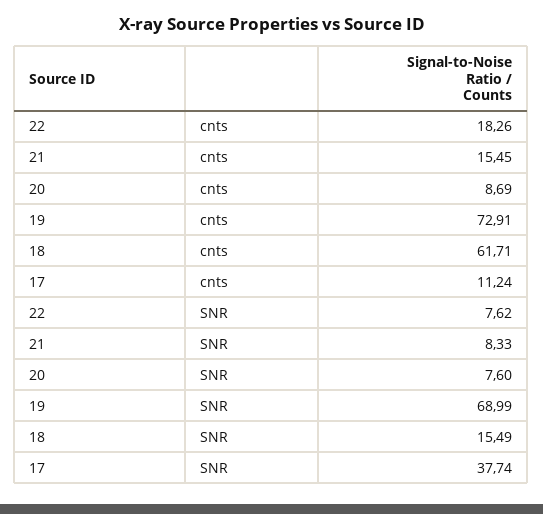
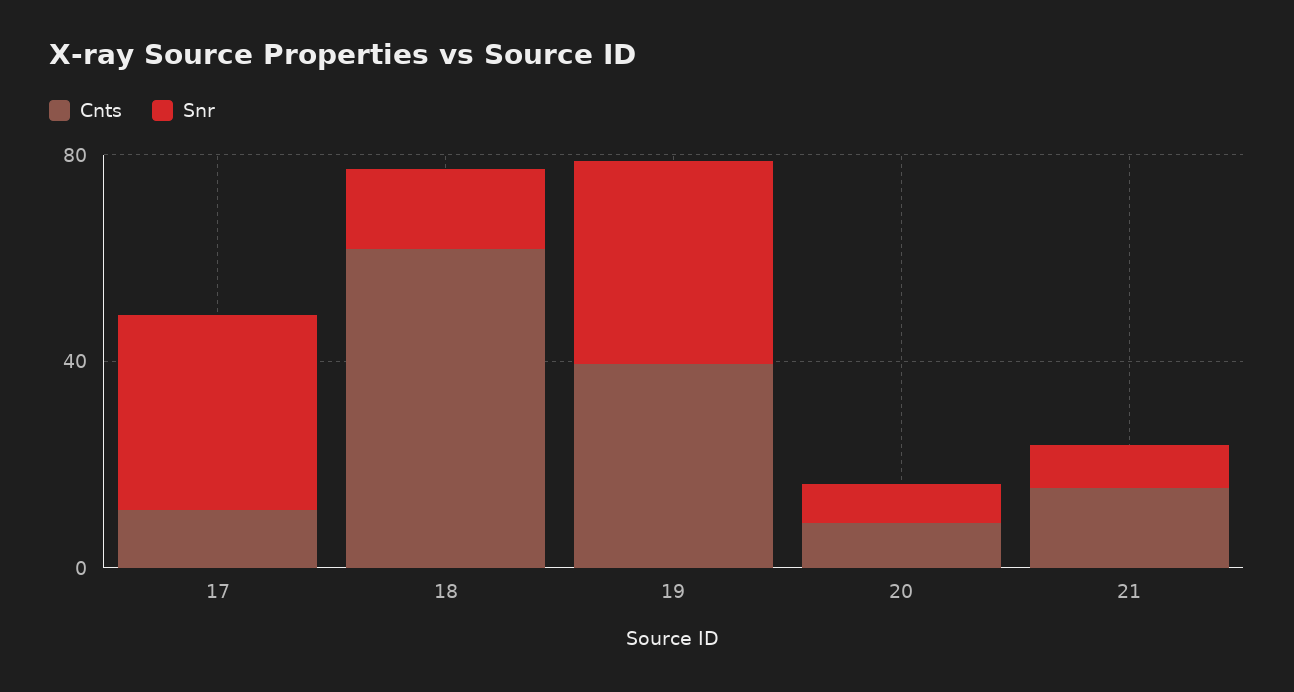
  {
    "cnts": {
-     "22": 18.26,
      "21": 15.45,
      "20": 8.69,
-     "19": 72.91,
+     "19": 40,
      "18": 61.71,
      "17": 11.24
    },
    "SNR": {
-     "22": 7.62,
      "21": 8.33,
      "20": 7.6,
-     "19": 68.99,
+     "19": 40,
      "18": 15.49,
      "17": 37.74
    }
  }

